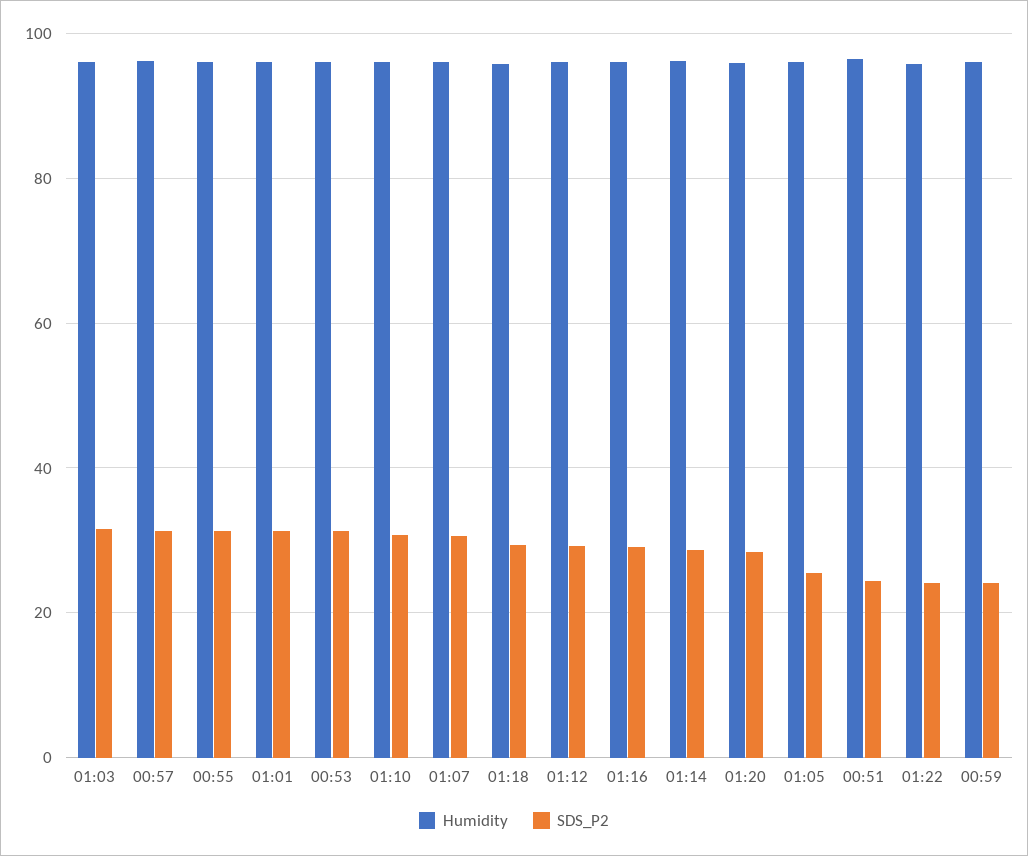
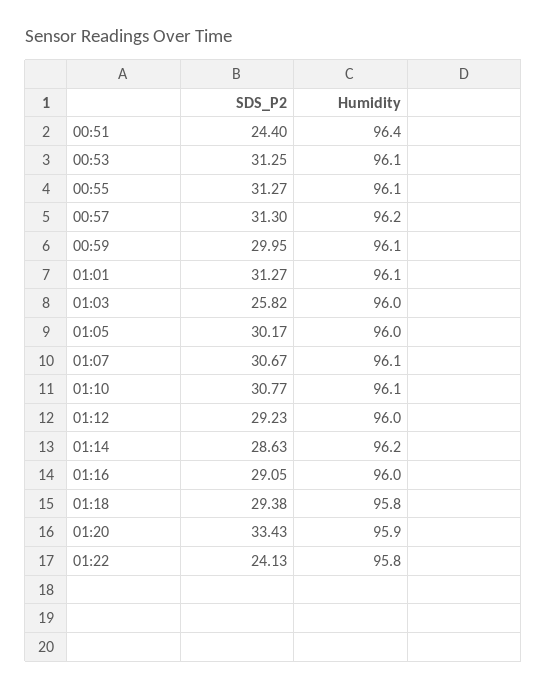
  {
    "Humidity": {
      "01:03": 96,
      "00:57": 96.2,
      "00:55": 96.1,
      "01:01": 96.1,
      "00:53": 96.1,
      "01:10": 96.1,
      "01:07": 96.1,
      "01:18": 95.8,
      "01:12": 96,
      "01:16": 96,
      "01:14": 96.2,
      "01:20": 95.9,
      "01:05": 96,
      "00:51": 96.4,
      "01:22": 95.8,
      "00:59": 96.1
    },
    "SDS_P2": {
-     "01:03": 32,
+     "01:03": 25.82,
      "00:57": 31.3,
      "00:55": 31.27,
      "01:01": 31.27,
      "00:53": 31.25,
      "01:10": 30.77,
      "01:07": 30.67,
      "01:18": 29.38,
      "01:12": 29.23,
      "01:16": 29.05,
      "01:14": 28.63,
-     "01:20": 28,
+     "01:20": 33.43,
-     "01:05": 26,
+     "01:05": 30.17,
      "00:51": 24.4,
      "01:22": 24.13,
-     "00:59": 24
+     "00:59": 29.95
    }
  }

